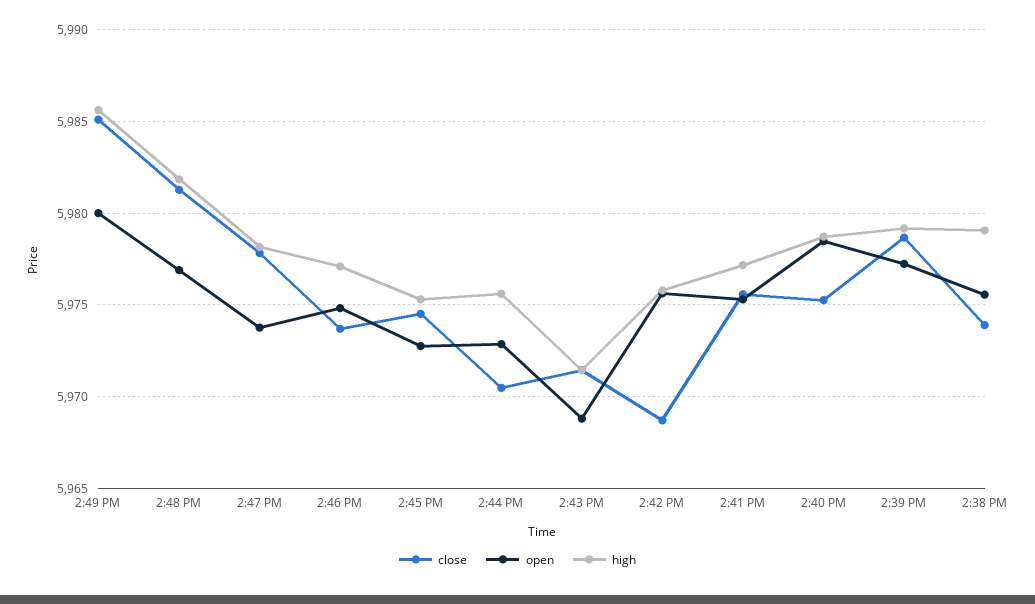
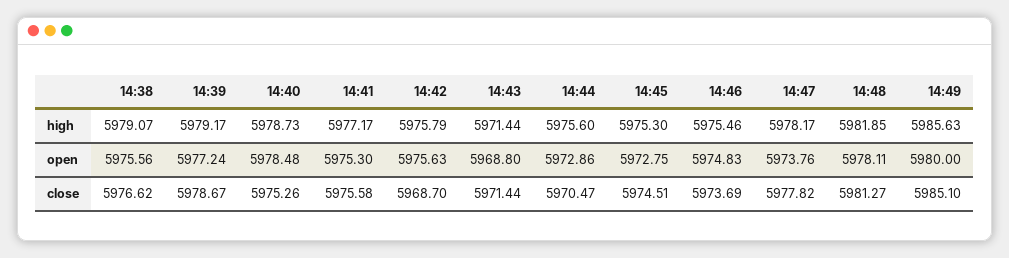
  {
    "close": {
      "2:49 PM": 5985.1,
      "2:48 PM": 5981.27,
      "2:47 PM": 5977.82,
      "2:46 PM": 5973.69,
      "2:45 PM": 5974.51,
      "2:44 PM": 5970.47,
      "2:43 PM": 5971.44,
      "2:42 PM": 5968.7,
      "2:41 PM": 5975.58,
      "2:40 PM": 5975.26,
      "2:39 PM": 5978.67,
-     "2:38 PM": 5974
+     "2:38 PM": 5976.62
    },
    "open": {
      "2:49 PM": 5980,
-     "2:48 PM": 5977,
+     "2:48 PM": 5978.11,
      "2:47 PM": 5973.76,
      "2:46 PM": 5974.83,
      "2:45 PM": 5972.75,
      "2:44 PM": 5972.86,
      "2:43 PM": 5968.8,
      "2:42 PM": 5975.63,
      "2:41 PM": 5975.3,
      "2:40 PM": 5978.48,
      "2:39 PM": 5977.24,
      "2:38 PM": 5975.56
    },
    "high": {
      "2:49 PM": 5985.63,
      "2:48 PM": 5981.85,
      "2:47 PM": 5978.17,
-     "2:46 PM": 5977,
+     "2:46 PM": 5975.46,
      "2:45 PM": 5975.3,
      "2:44 PM": 5975.6,
      "2:43 PM": 5971.44,
      "2:42 PM": 5975.79,
      "2:41 PM": 5977.17,
      "2:40 PM": 5978.73,
      "2:39 PM": 5979.17,
      "2:38 PM": 5979.07
    }
  }

